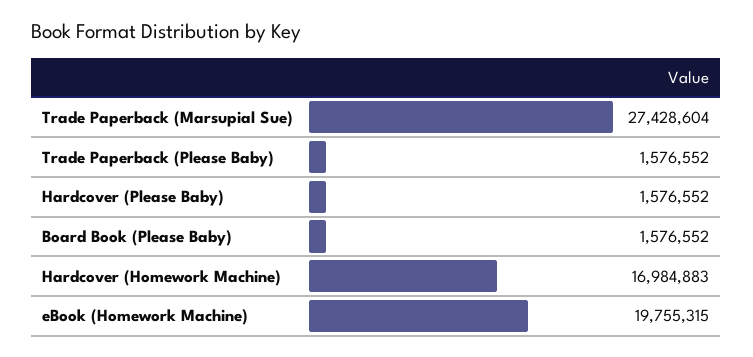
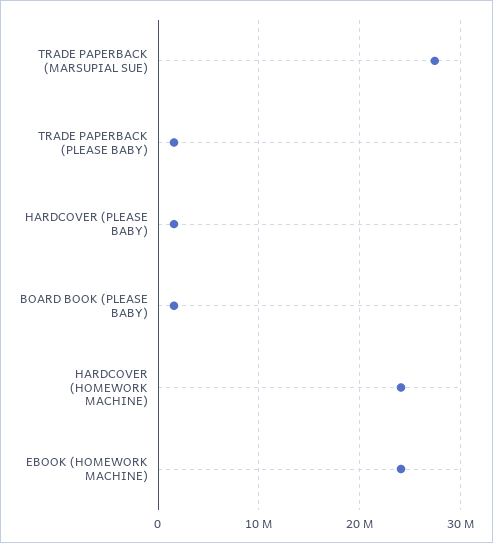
  {
    "Trade Paperback (Marsupial Sue)": 27428604,
    "Trade Paperback (Please Baby)": 1576552,
    "Hardcover (Please Baby)": 1576552,
    "Board Book (Please Baby)": 1576552,
-   "Hardcover (Homework Machine)": 16984883,
+   "Hardcover (Homework Machine)": 24000000,
-   "eBook (Homework Machine)": 19755315
+   "eBook (Homework Machine)": 24000000
  }

